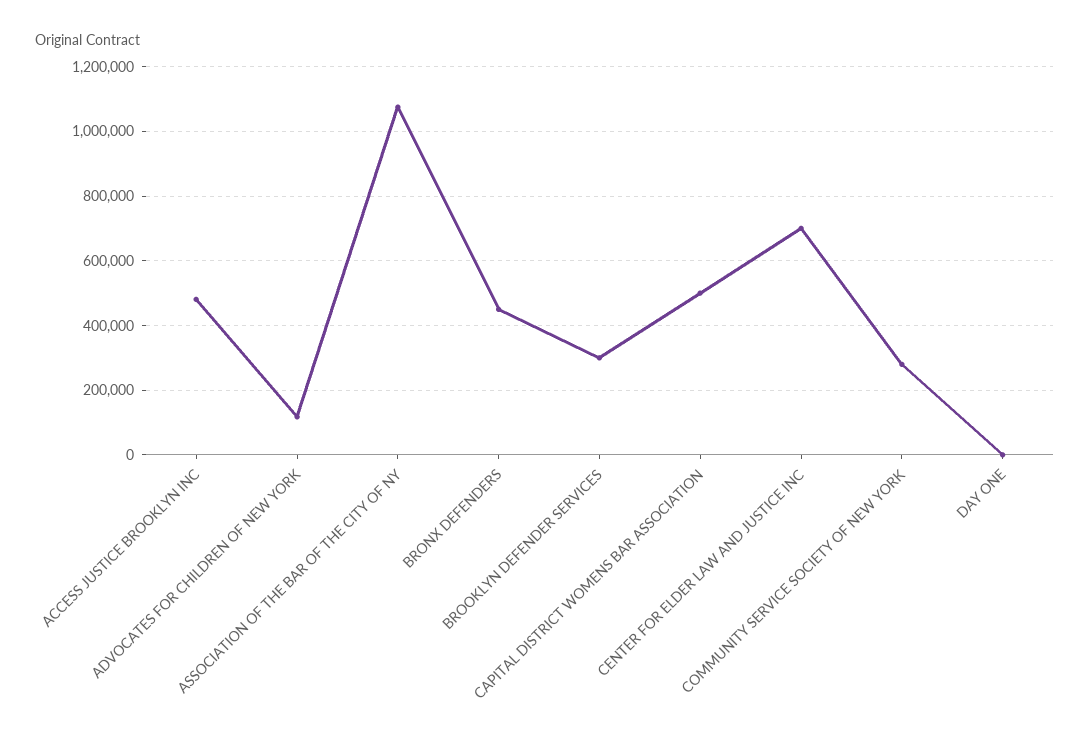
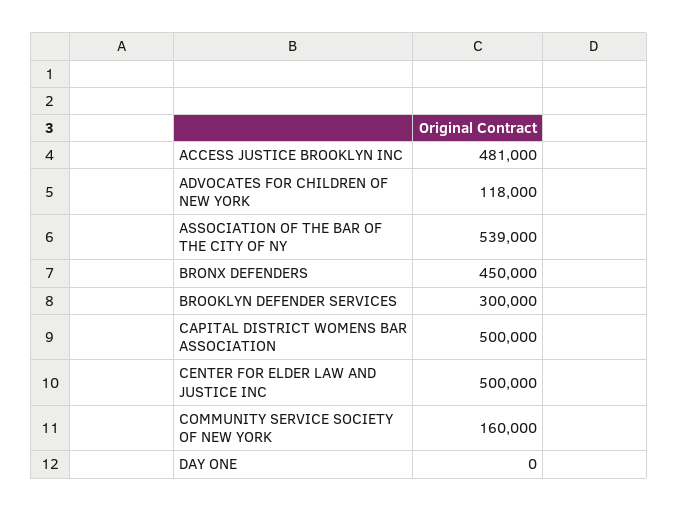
  {
    "ACCESS JUSTICE BROOKLYN INC": 481000,
    "ADVOCATES FOR CHILDREN OF NEW YORK": 118000,
-   "ASSOCIATION OF THE BAR OF THE CITY OF NY": 1080000,
+   "ASSOCIATION OF THE BAR OF THE CITY OF NY": 539000,
    "BRONX DEFENDERS": 450000,
    "BROOKLYN DEFENDER SERVICES": 300000,
    "CAPITAL DISTRICT WOMENS BAR ASSOCIATION": 500000,
-   "CENTER FOR ELDER LAW AND JUSTICE INC": 700000,
+   "CENTER FOR ELDER LAW AND JUSTICE INC": 500000,
-   "COMMUNITY SERVICE SOCIETY OF NEW YORK": 280000,
+   "COMMUNITY SERVICE SOCIETY OF NEW YORK": 160000,
    "DAY ONE": 0
  }

